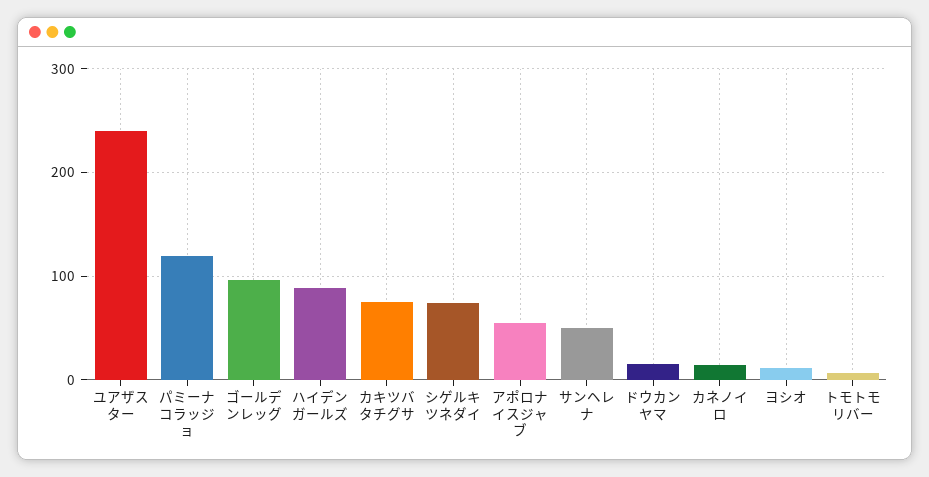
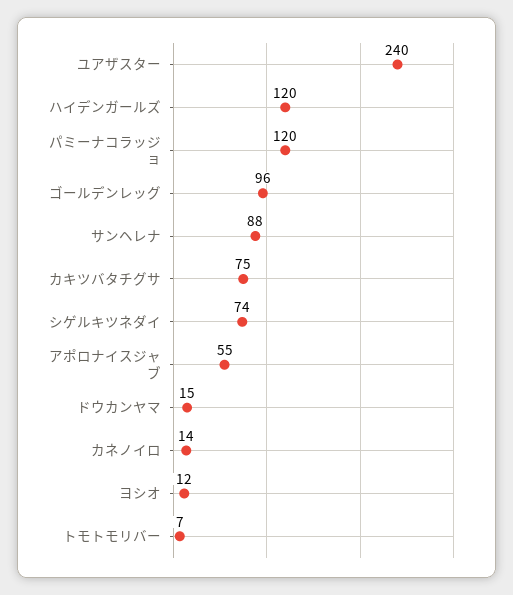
  {
    "ユアザスター": 240,
    "パミーナコラッジョ": 120,
    "ゴールデンレッグ": 96,
-   "ハイデンガールズ": 90,
+   "ハイデンガールズ": 120,
    "カキツバタチグサ": 75,
    "シゲルキツネダイ": 74,
    "アポロナイスジャブ": 55,
-   "サンヘレナ": 50,
+   "サンヘレナ": 88,
    "ドウカンヤマ": 15,
    "カネノイロ": 14,
    "ヨシオ": 12,
    "トモトモリバー": 7
  }

